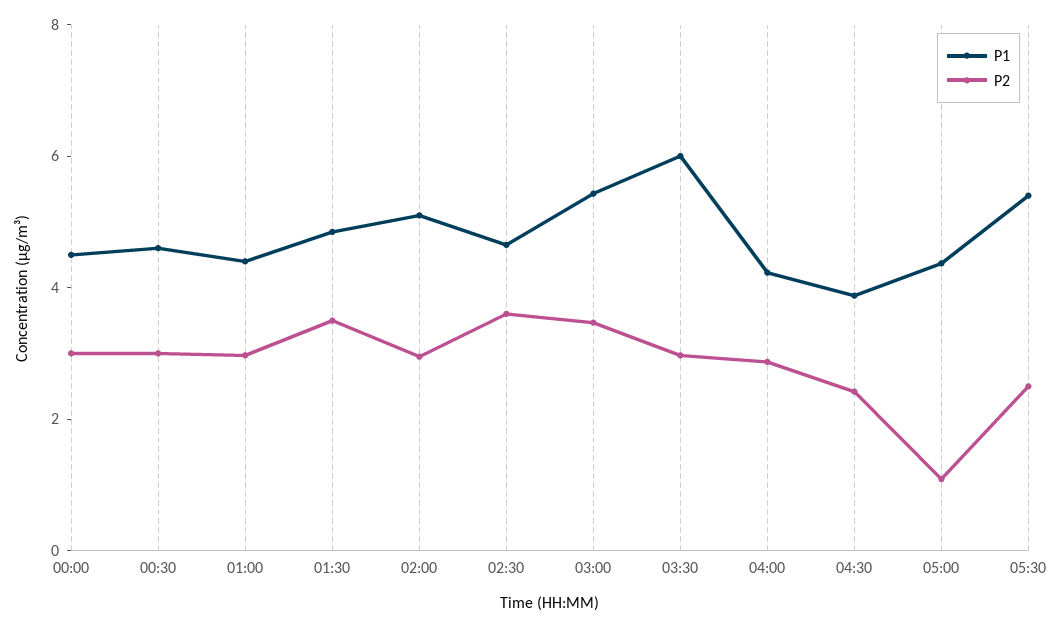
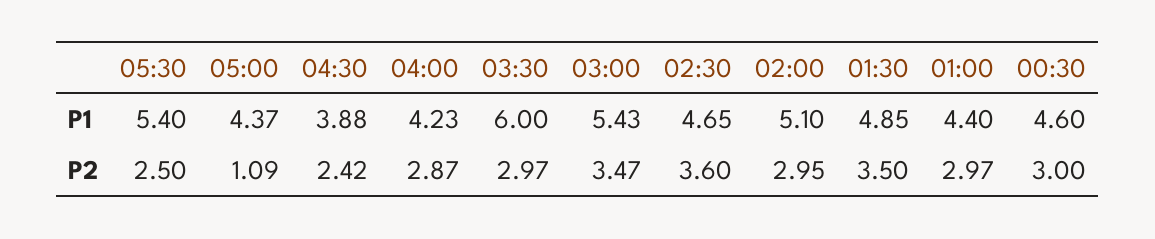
  {
    "P1": {
-     "00:00": 4.5,
      "00:30": 4.6,
      "01:00": 4.4,
      "01:30": 4.85,
      "02:00": 5.1,
      "02:30": 4.65,
      "03:00": 5.43,
      "03:30": 6,
      "04:00": 4.23,
      "04:30": 3.88,
      "05:00": 4.37,
      "05:30": 5.4
    },
    "P2": {
-     "00:00": 3,
      "00:30": 3,
      "01:00": 2.97,
      "01:30": 3.5,
      "02:00": 2.95,
      "02:30": 3.6,
      "03:00": 3.47,
      "03:30": 2.97,
      "04:00": 2.87,
      "04:30": 2.42,
      "05:00": 1.09,
      "05:30": 2.5
    }
  }

